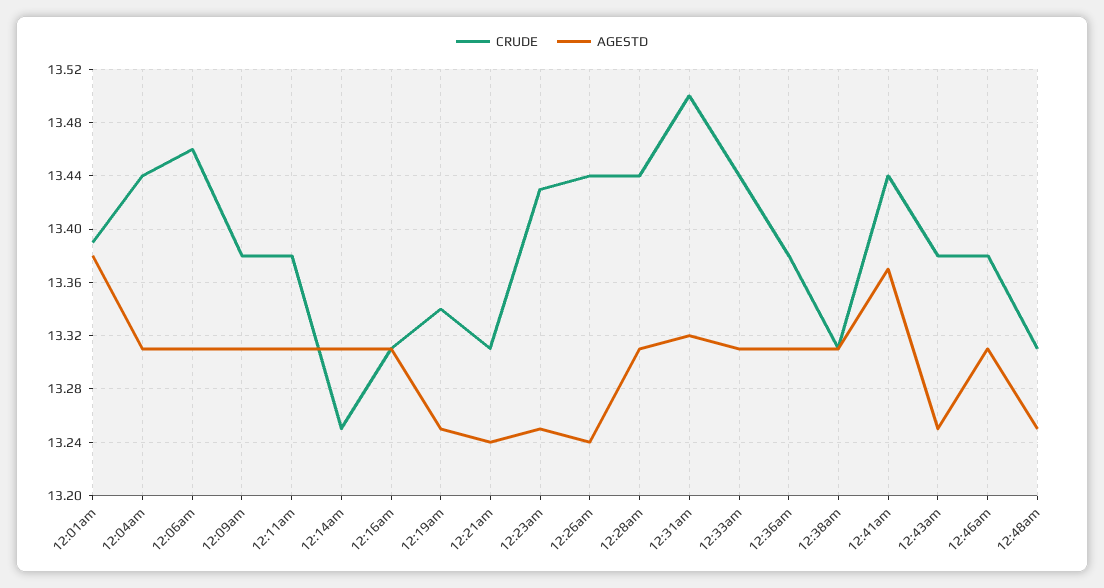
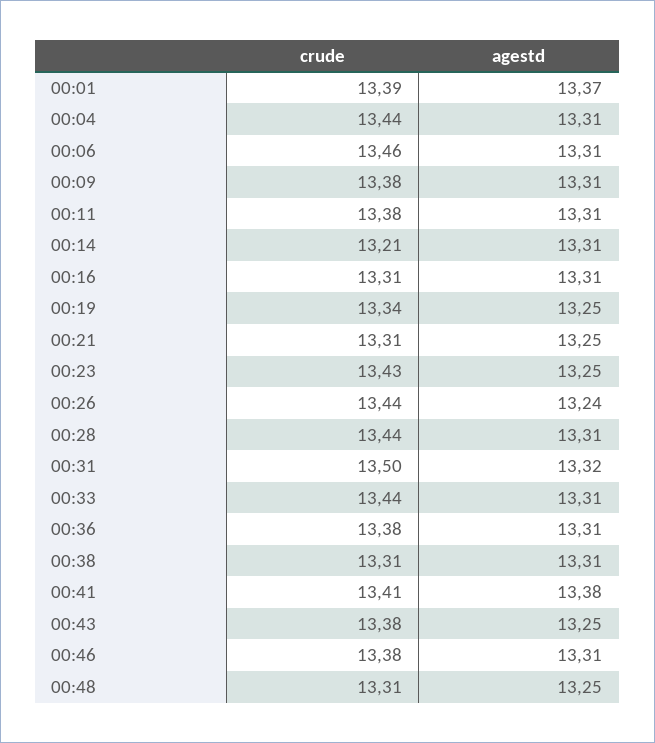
  {
    "CRUDE": {
      "12:01am": 13.39,
      "12:04am": 13.44,
      "12:06am": 13.46,
      "12:09am": 13.38,
      "12:11am": 13.38,
-     "12:14am": 13.25,
+     "12:14am": 13.21,
      "12:16am": 13.31,
      "12:19am": 13.34,
      "12:21am": 13.31,
      "12:23am": 13.43,
      "12:26am": 13.44,
      "12:28am": 13.44,
      "12:31am": 13.5,
      "12:33am": 13.44,
      "12:36am": 13.38,
      "12:38am": 13.31,
-     "12:41am": 13.44,
+     "12:41am": 13.41,
      "12:43am": 13.38,
      "12:46am": 13.38,
      "12:48am": 13.31
    },
    "AGESTD": {
-     "12:01am": 13.38,
+     "12:01am": 13.37,
      "12:04am": 13.31,
      "12:06am": 13.31,
      "12:09am": 13.31,
      "12:11am": 13.31,
      "12:14am": 13.31,
      "12:16am": 13.31,
      "12:19am": 13.25,
-     "12:21am": 13.24,
+     "12:21am": 13.25,
      "12:23am": 13.25,
      "12:26am": 13.24,
      "12:28am": 13.31,
      "12:31am": 13.32,
      "12:33am": 13.31,
      "12:36am": 13.31,
      "12:38am": 13.31,
-     "12:41am": 13.37,
+     "12:41am": 13.38,
      "12:43am": 13.25,
      "12:46am": 13.31,
      "12:48am": 13.25
    }
  }

